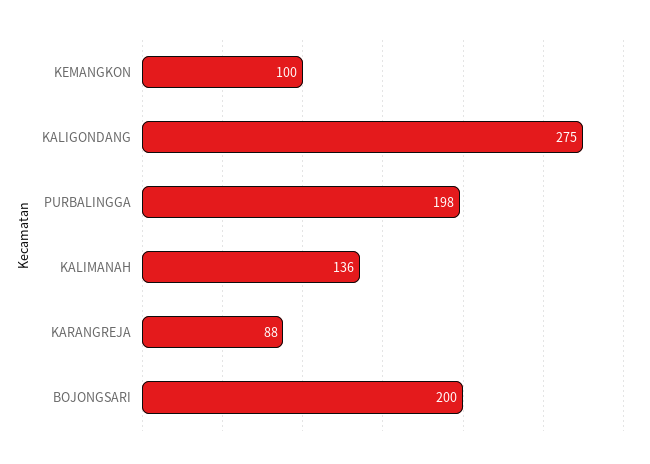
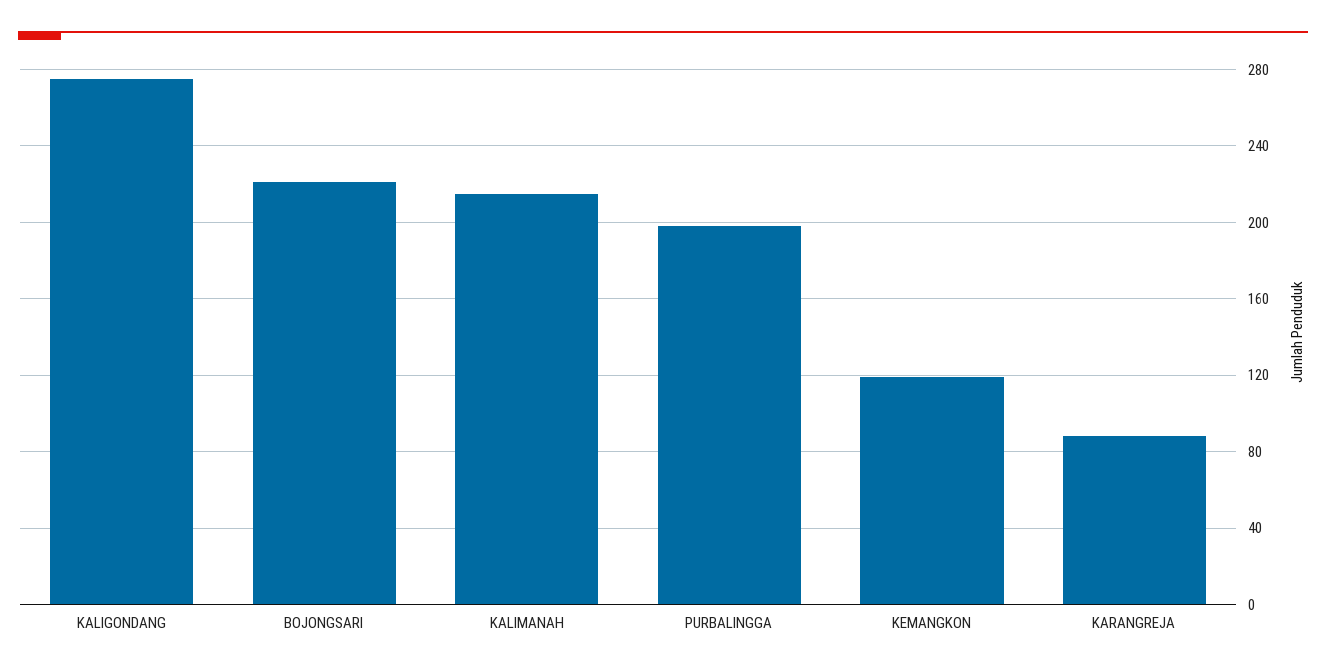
  {
-   "KEMANGKON": 100,
+   "KEMANGKON": 120,
    "KALIGONDANG": 275,
    "PURBALINGGA": 198,
-   "KALIMANAH": 136,
+   "KALIMANAH": 215,
    "KARANGREJA": 88,
-   "BOJONGSARI": 200
+   "BOJONGSARI": 220
  }

